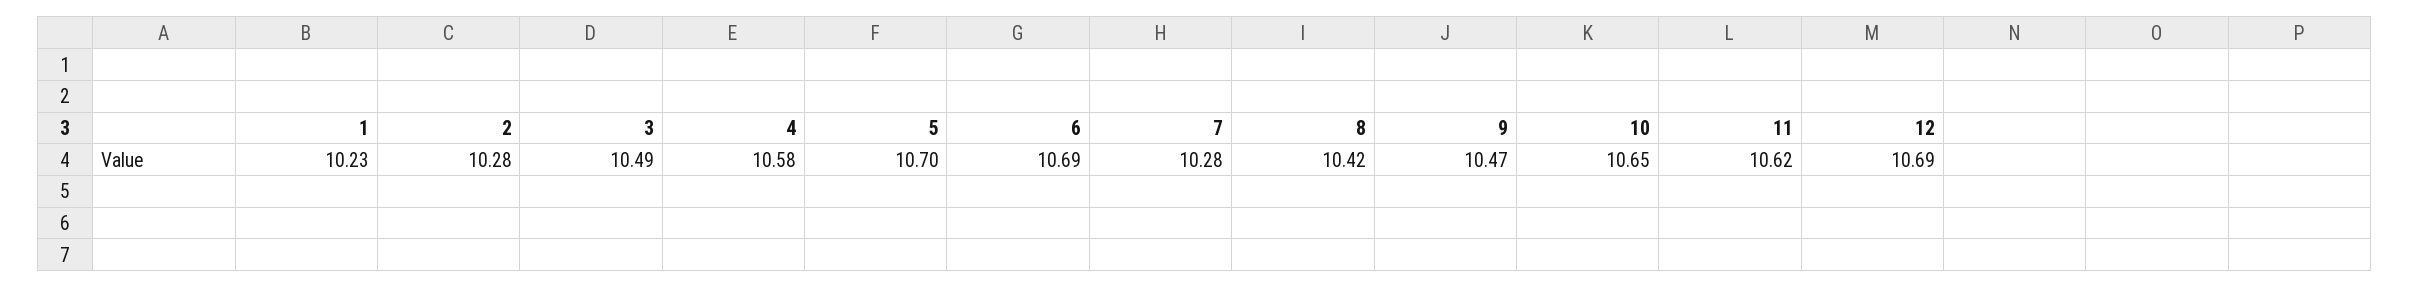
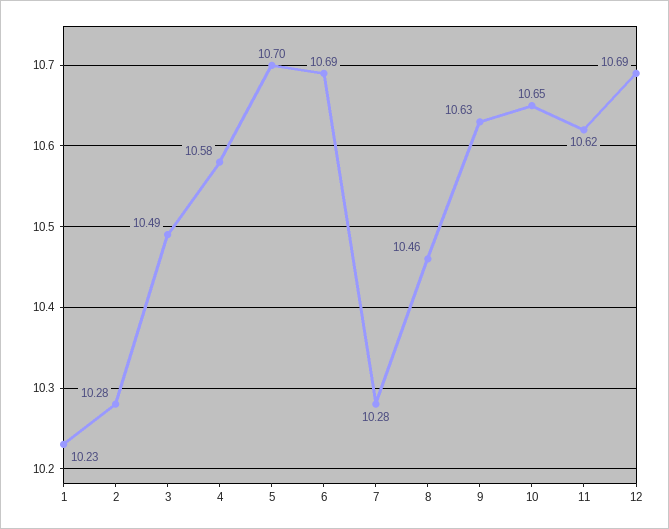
  {
    "1": 10.23,
    "2": 10.28,
    "3": 10.49,
    "4": 10.58,
    "5": 10.7,
    "6": 10.69,
    "7": 10.28,
-   "8": 10.42,
+   "8": 10.46,
-   "9": 10.47,
+   "9": 10.63,
    "10": 10.65,
    "11": 10.62,
    "12": 10.69
  }

